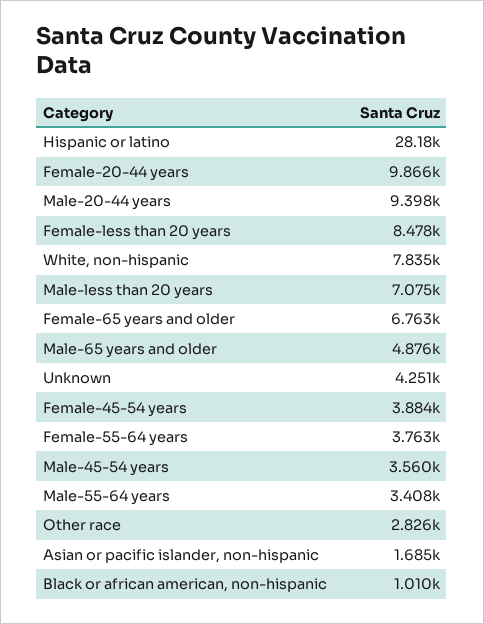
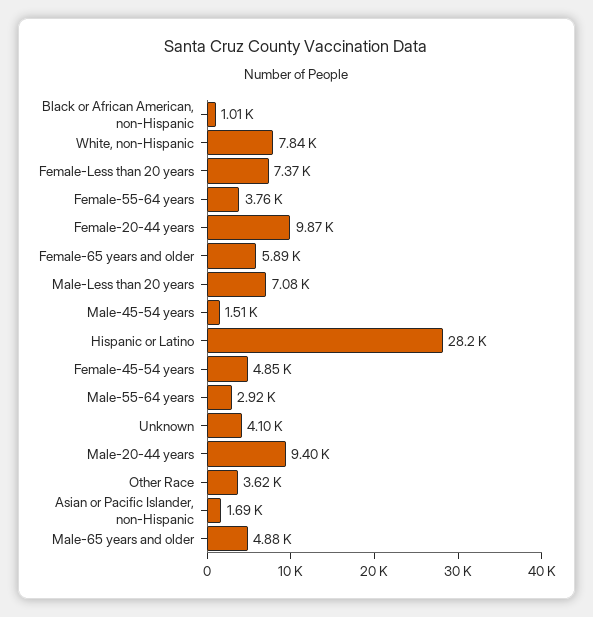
  {
    "Hispanic or latino": 28180,
    "Female-20-44 years": 9866,
    "Male-20-44 years": 9398,
-   "Female-less than 20 years": 8478,
+   "Female-less than 20 years": 7370,
    "White, non-hispanic": 7835,
    "Male-less than 20 years": 7075,
-   "Female-65 years and older": 6763,
+   "Female-65 years and older": 5890,
    "Male-65 years and older": 4876,
-   "Unknown": 4251,
+   "Unknown": 4100,
-   "Female-45-54 years": 3884,
+   "Female-45-54 years": 4850,
    "Female-55-64 years": 3763,
-   "Male-45-54 years": 3560,
+   "Male-45-54 years": 1510,
-   "Male-55-64 years": 3408,
+   "Male-55-64 years": 2920,
-   "Other race": 2826,
+   "Other race": 3620,
    "Asian or pacific islander, non-hispanic": 1685,
    "Black or african american, non-hispanic": 1010
  }

